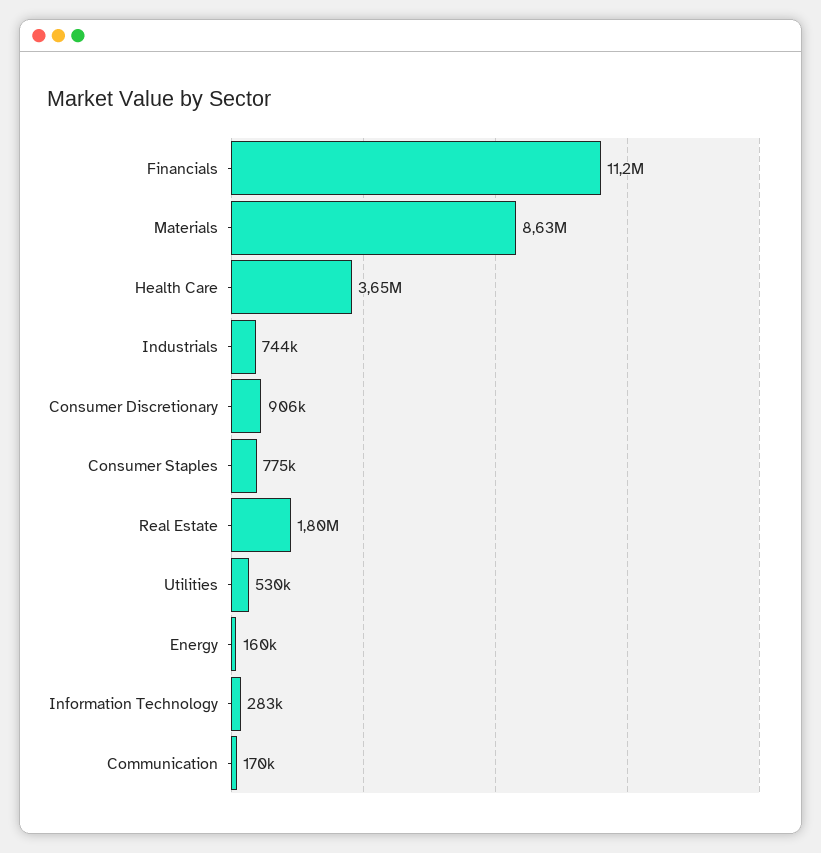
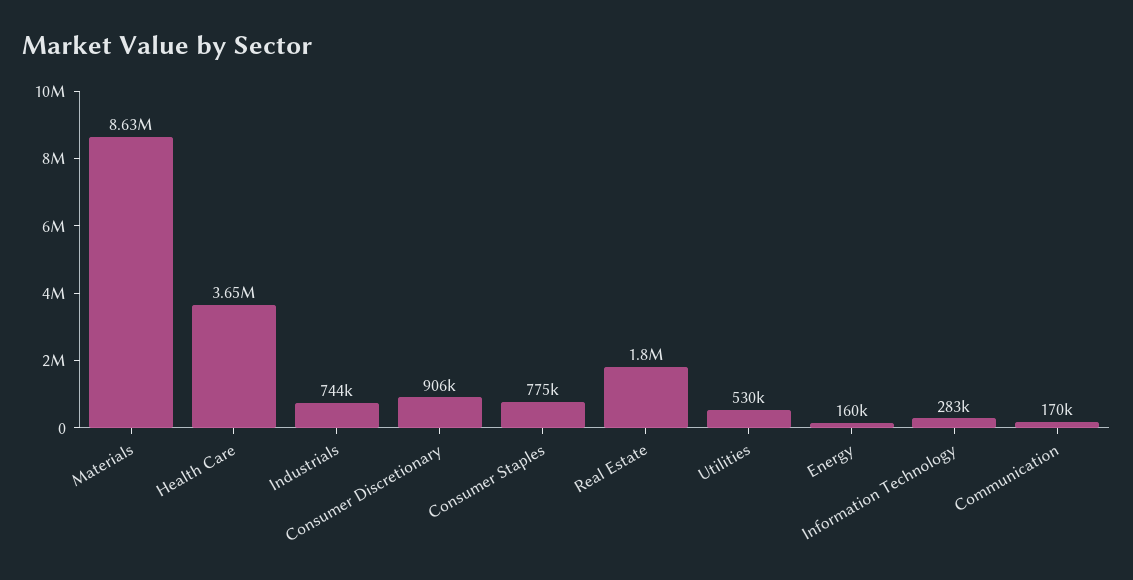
  {
-   "Financials": 11200000,
    "Materials": 8630000,
    "Health Care": 3650000,
    "Industrials": 744000,
    "Consumer Discretionary": 906000,
    "Consumer Staples": 775000,
    "Real Estate": 1800000,
    "Utilities": 530000,
    "Energy": 160000,
    "Information Technology": 283000,
    "Communication": 170000
  }

